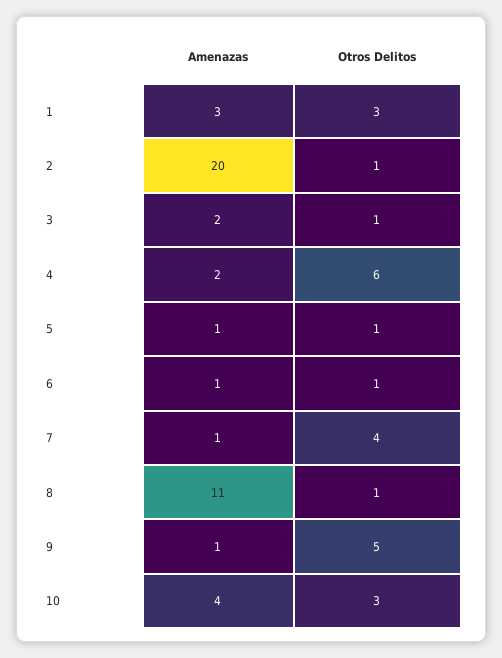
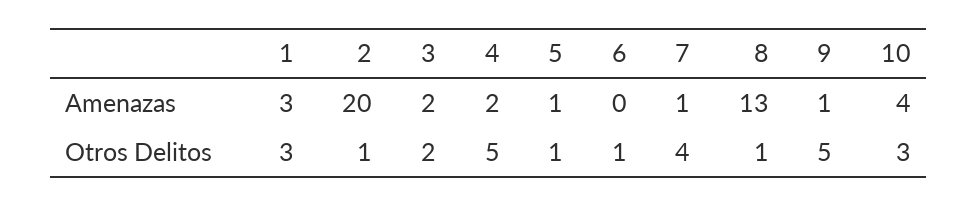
  {
    "Amenazas": {
      "1": 3,
      "2": 20,
      "3": 2,
      "4": 2,
      "5": 1,
-     "6": 1,
+     "6": 0,
      "7": 1,
-     "8": 11,
+     "8": 13,
      "9": 1,
      "10": 4
    },
    "Otros Delitos": {
      "1": 3,
      "2": 1,
-     "3": 1,
+     "3": 2,
-     "4": 6,
+     "4": 5,
      "5": 1,
      "6": 1,
      "7": 4,
      "8": 1,
      "9": 5,
      "10": 3
    }
  }

